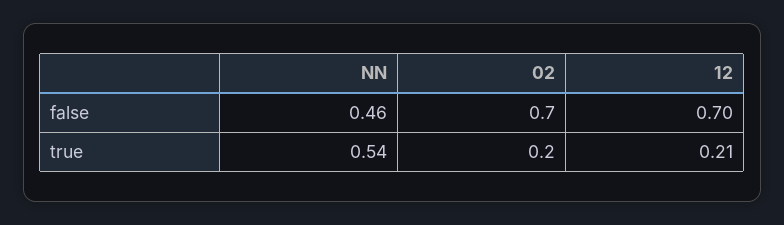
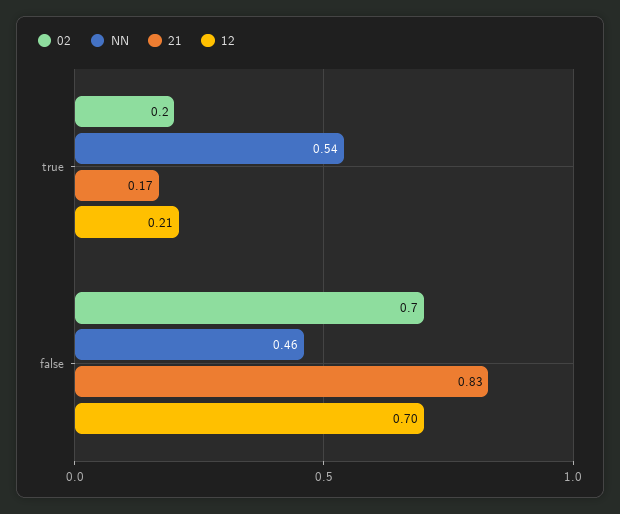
  {
    "NN": {
      "false": 0.46,
      "true": 0.54
    },
    "02": {
      "false": 0.7,
      "true": 0.2
    },
    "12": {
      "false": 0.7,
      "true": 0.21
-   }
+   },
+   "21": {
+     "true": 0.17,
+     "false": 0.83
+   }
  }

